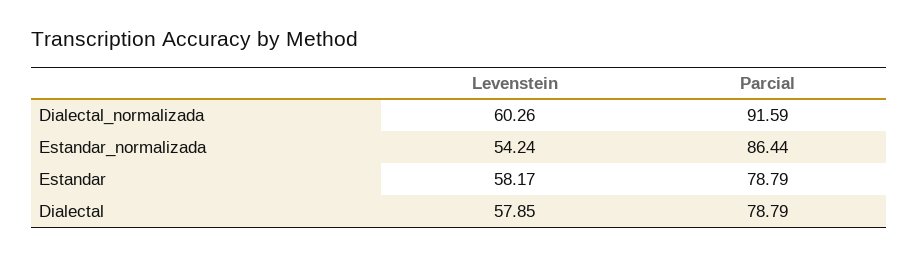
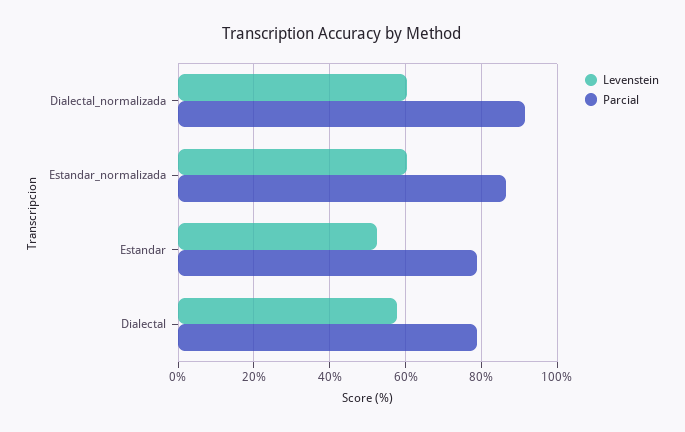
  {
    "Levenstein": {
      "Dialectal_normalizada": 60.26,
-     "Estandar_normalizada": 54.24,
+     "Estandar_normalizada": 60,
-     "Estandar": 58.17,
+     "Estandar": 52,
      "Dialectal": 57.85
    },
    "Parcial": {
      "Dialectal_normalizada": 91.59,
      "Estandar_normalizada": 86.44,
      "Estandar": 78.79,
      "Dialectal": 78.79
    }
  }

